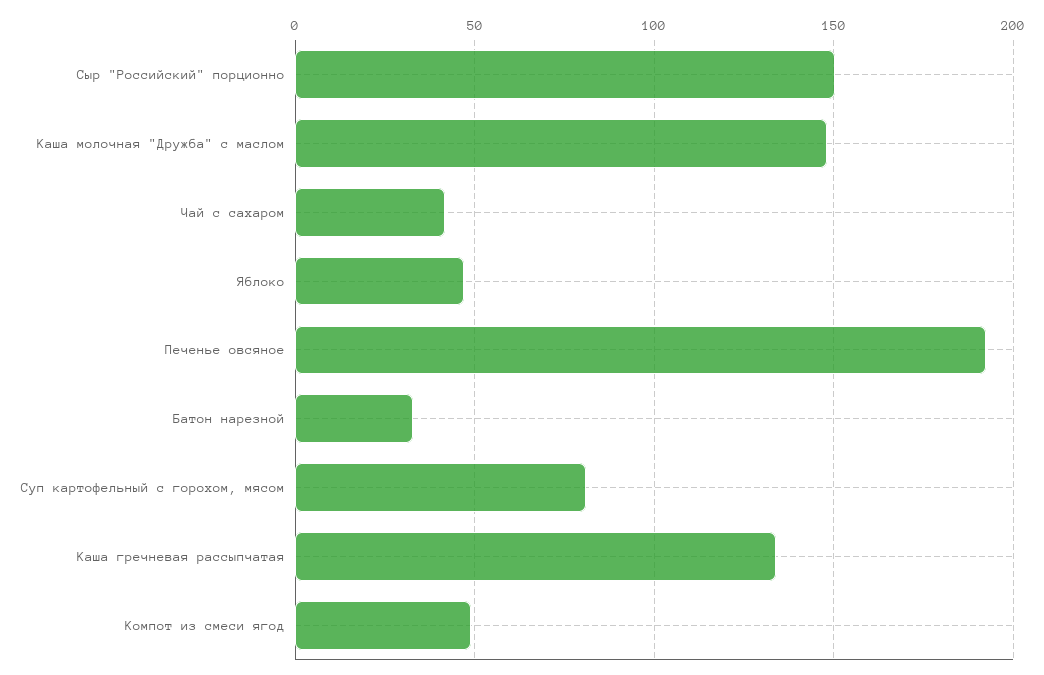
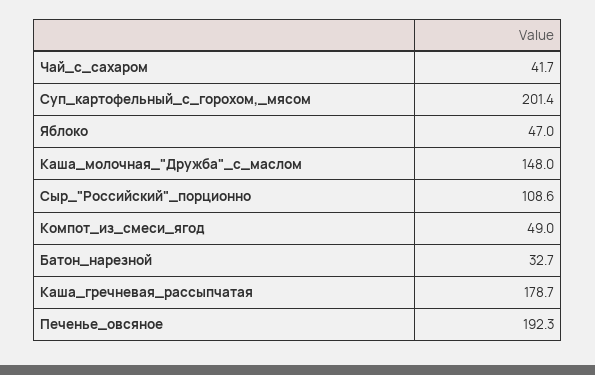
  {
-   "Сыр \"Российский\" порционно": 150,
+   "Сыр \"Российский\" порционно": 108.6,
    "Каша молочная \"Дружба\" с маслом": 148,
    "Чай с сахаром": 41.7,
    "Яблоко": 47,
    "Печенье овсяное": 192.3,
    "Батон нарезной": 32.7,
-   "Суп картофельный с горохом, мясом": 80,
+   "Суп картофельный с горохом, мясом": 201.4,
-   "Каша гречневая рассыпчатая": 135,
+   "Каша гречневая рассыпчатая": 178.7,
    "Компот из смеси ягод": 49
  }

